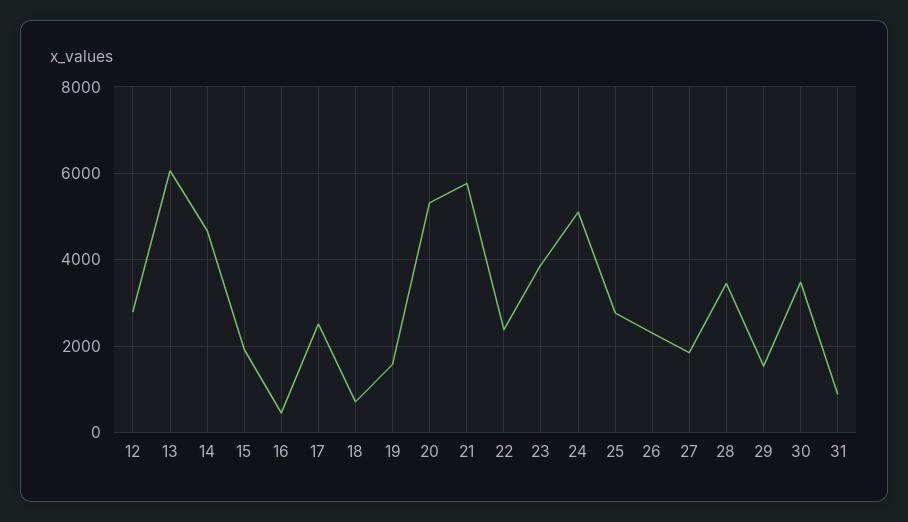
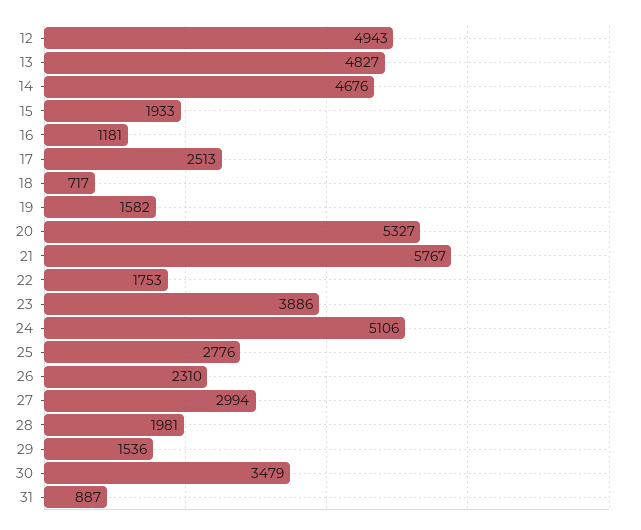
  {
-   "12": 2800,
+   "12": 4943,
-   "13": 6000,
+   "13": 4827,
    "14": 4676,
    "15": 1933,
-   "16": 400,
+   "16": 1181,
    "17": 2513,
    "18": 717,
    "19": 1582,
    "20": 5327,
    "21": 5767,
-   "22": 2400,
+   "22": 1753,
    "23": 3886,
    "24": 5106,
    "25": 2776,
    "26": 2310,
-   "27": 1800,
+   "27": 2994,
-   "28": 3400,
+   "28": 1981,
    "29": 1536,
    "30": 3479,
    "31": 887
  }

